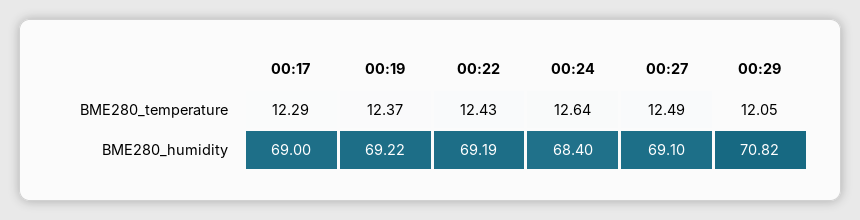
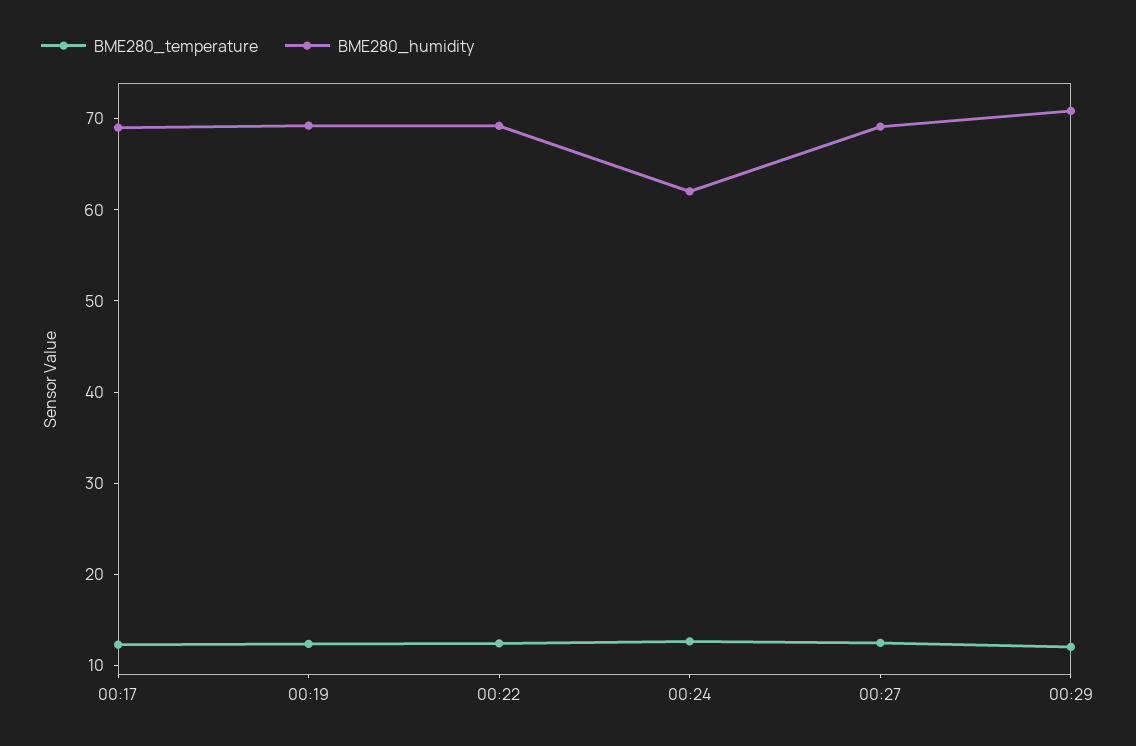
  {
    "BME280_temperature": {
      "00:17": 12.29,
      "00:19": 12.37,
      "00:22": 12.43,
      "00:24": 12.64,
      "00:27": 12.49,
      "00:29": 12.05
    },
    "BME280_humidity": {
      "00:17": 69,
      "00:19": 69.22,
      "00:22": 69.19,
-     "00:24": 68.4,
+     "00:24": 62,
      "00:27": 69.1,
      "00:29": 70.82
    }
  }

